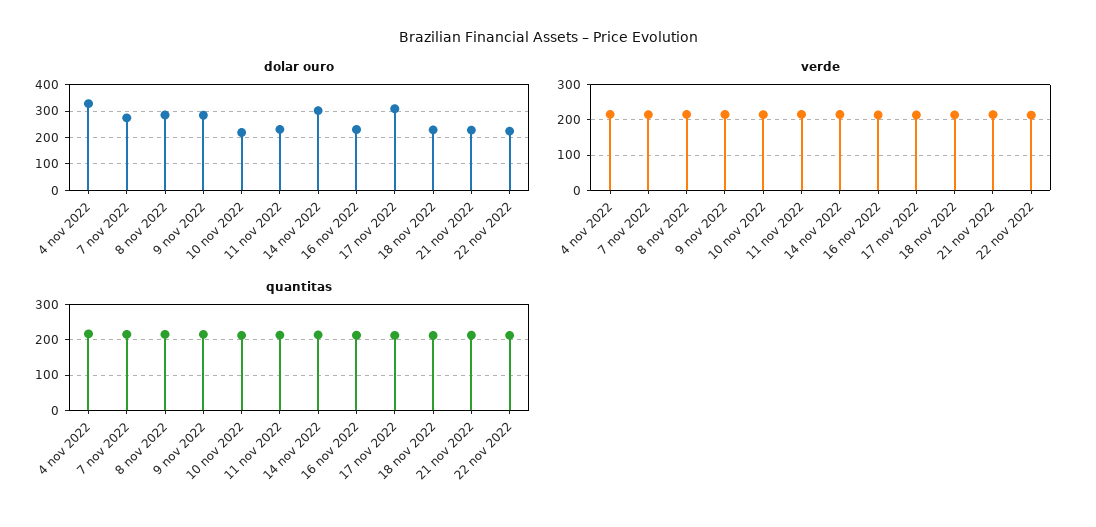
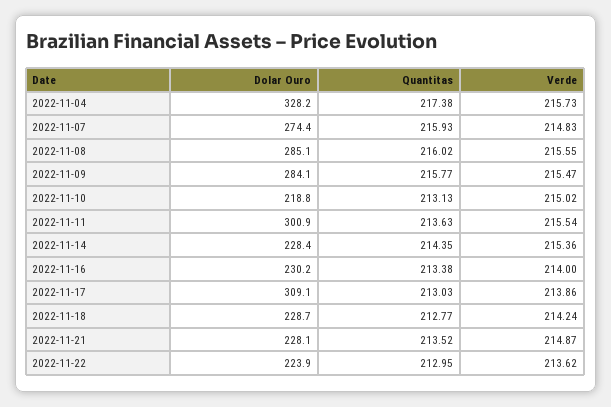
  {
    "dolar ouro": {
      "4 nov 2022": 328.2,
      "7 nov 2022": 274.4,
      "8 nov 2022": 285.1,
      "9 nov 2022": 284.1,
      "10 nov 2022": 218.8,
-     "11 nov 2022": 225,
+     "11 nov 2022": 300.9,
-     "14 nov 2022": 300,
+     "14 nov 2022": 228.4,
      "16 nov 2022": 230.2,
      "17 nov 2022": 309.1,
      "18 nov 2022": 228.7,
      "21 nov 2022": 228.1,
      "22 nov 2022": 223.9
    },
    "verde": {
      "4 nov 2022": 215.73,
      "7 nov 2022": 214.83,
      "8 nov 2022": 215.55,
      "9 nov 2022": 215.47,
      "10 nov 2022": 215.02,
      "11 nov 2022": 215.54,
      "14 nov 2022": 215.36,
      "16 nov 2022": 214,
      "17 nov 2022": 213.86,
      "18 nov 2022": 214.24,
      "21 nov 2022": 214.87,
      "22 nov 2022": 213.62
    },
    "quantitas": {
      "4 nov 2022": 217.38,
      "7 nov 2022": 215.93,
      "8 nov 2022": 216.02,
      "9 nov 2022": 215.77,
      "10 nov 2022": 213.13,
      "11 nov 2022": 213.63,
      "14 nov 2022": 214.35,
      "16 nov 2022": 213.38,
      "17 nov 2022": 213.03,
      "18 nov 2022": 212.77,
      "21 nov 2022": 213.52,
      "22 nov 2022": 212.95
    }
  }

